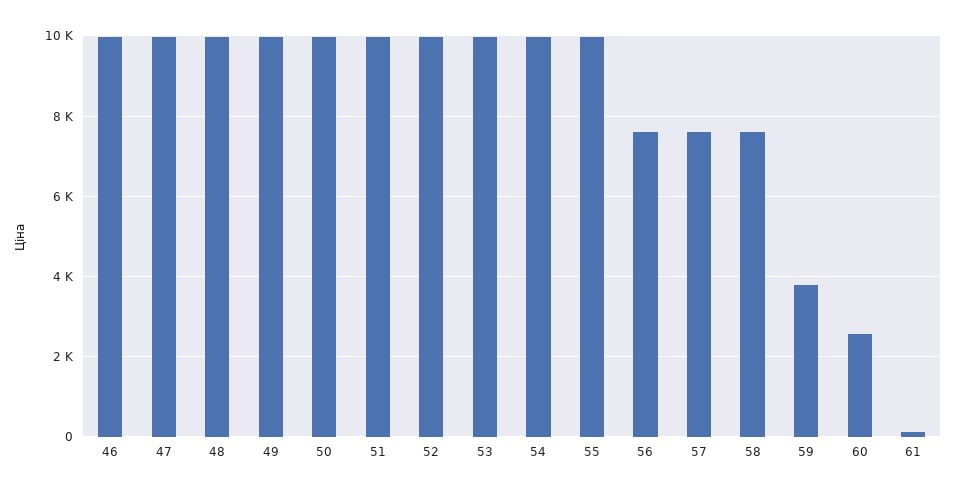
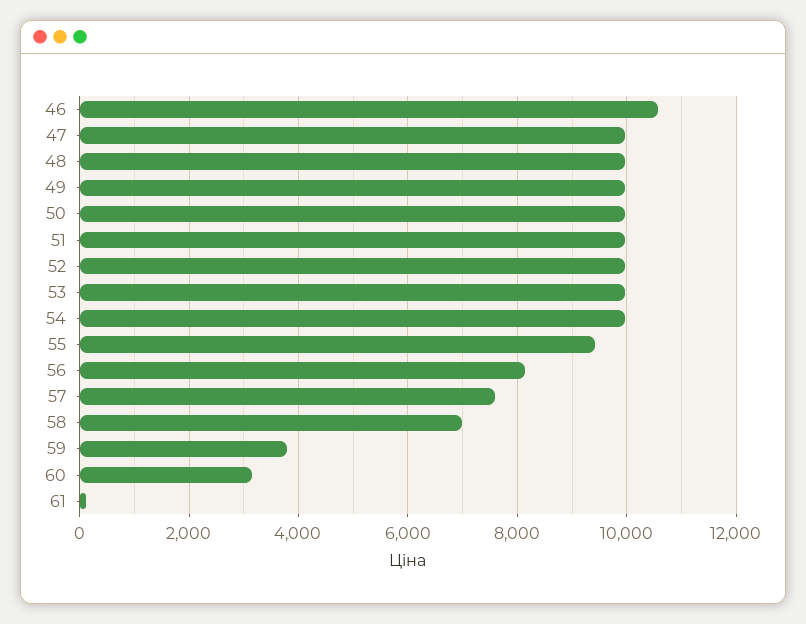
  {
-   "46": 10000,
+   "46": 10600,
    "47": 10000,
    "48": 10000,
    "49": 10000,
    "50": 10000,
    "51": 10000,
    "52": 10000,
    "53": 10000,
    "54": 10000,
-   "55": 10000,
+   "55": 9400,
-   "56": 7600,
+   "56": 8200,
    "57": 7600,
-   "58": 7600,
+   "58": 7000,
    "59": 3800,
-   "60": 2600,
+   "60": 3200,
    "61": 200
  }

